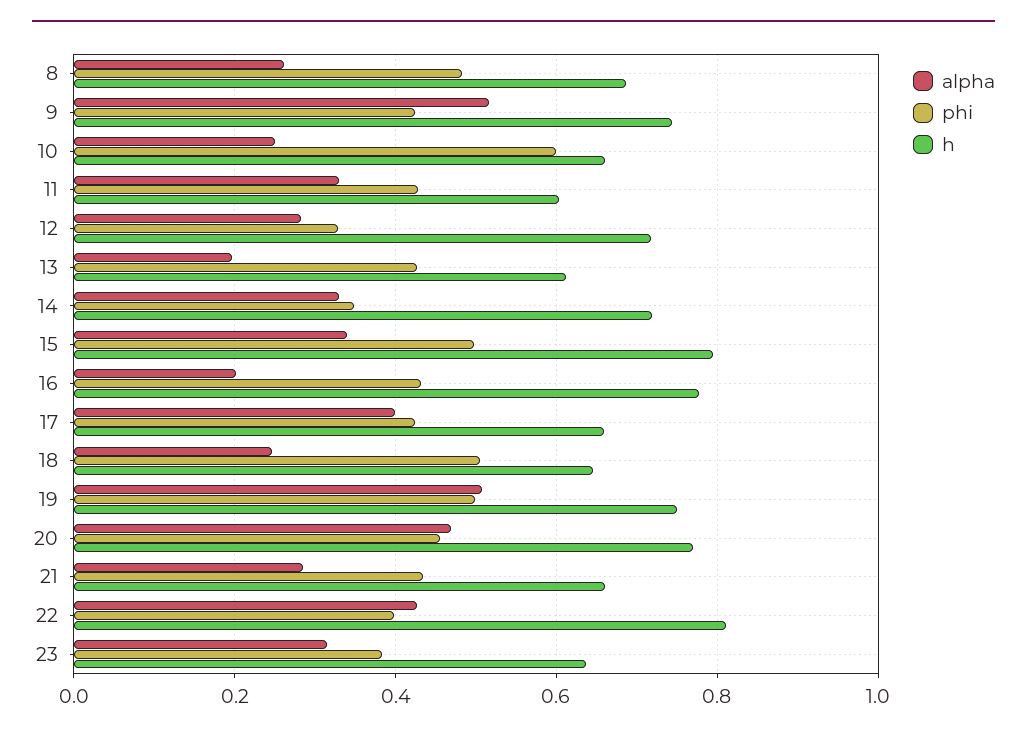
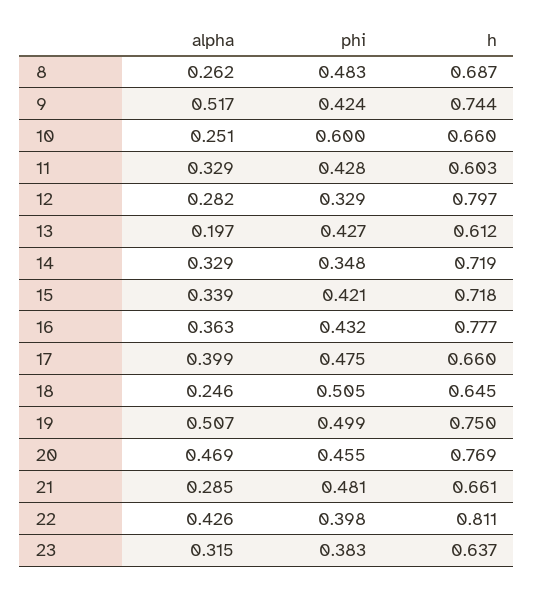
  {
    "alpha": {
      "8": 0.262,
      "9": 0.517,
      "10": 0.251,
      "11": 0.329,
      "12": 0.282,
      "13": 0.197,
      "14": 0.329,
      "15": 0.339,
-     "16": 0.2,
+     "16": 0.363,
      "17": 0.399,
      "18": 0.246,
      "19": 0.507,
      "20": 0.469,
      "21": 0.285,
      "22": 0.426,
      "23": 0.315
    },
    "phi": {
      "8": 0.483,
      "9": 0.424,
      "10": 0.6,
      "11": 0.428,
      "12": 0.329,
      "13": 0.427,
      "14": 0.348,
-     "15": 0.5,
+     "15": 0.421,
      "16": 0.432,
-     "17": 0.42,
+     "17": 0.475,
      "18": 0.505,
      "19": 0.499,
      "20": 0.455,
-     "21": 0.44,
+     "21": 0.481,
      "22": 0.398,
      "23": 0.383
    },
    "h": {
      "8": 0.687,
      "9": 0.744,
      "10": 0.66,
      "11": 0.603,
-     "12": 0.72,
+     "12": 0.797,
      "13": 0.612,
      "14": 0.719,
-     "15": 0.8,
+     "15": 0.718,
      "16": 0.777,
      "17": 0.66,
      "18": 0.645,
      "19": 0.75,
      "20": 0.769,
      "21": 0.661,
      "22": 0.811,
      "23": 0.637
    }
  }

